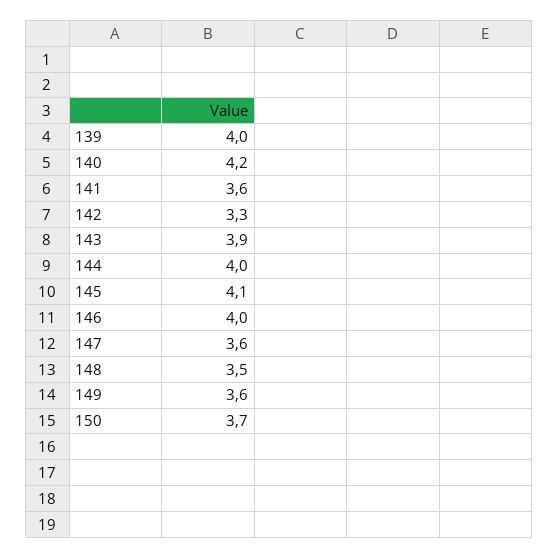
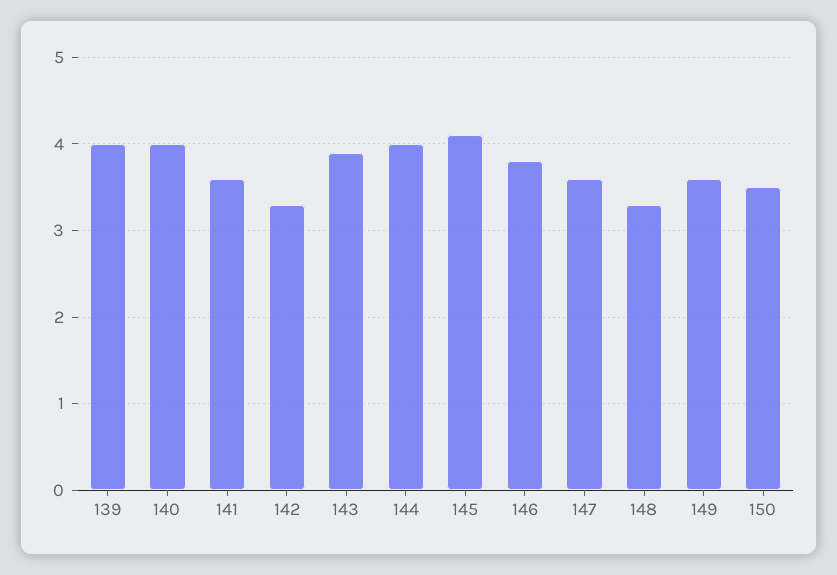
  {
    "139": 4,
-   "140": 4.2,
+   "140": 4,
    "141": 3.6,
    "142": 3.3,
    "143": 3.9,
    "144": 4,
    "145": 4.1,
-   "146": 4,
+   "146": 3.8,
    "147": 3.6,
-   "148": 3.5,
+   "148": 3.3,
    "149": 3.6,
-   "150": 3.7
+   "150": 3.5
  }

